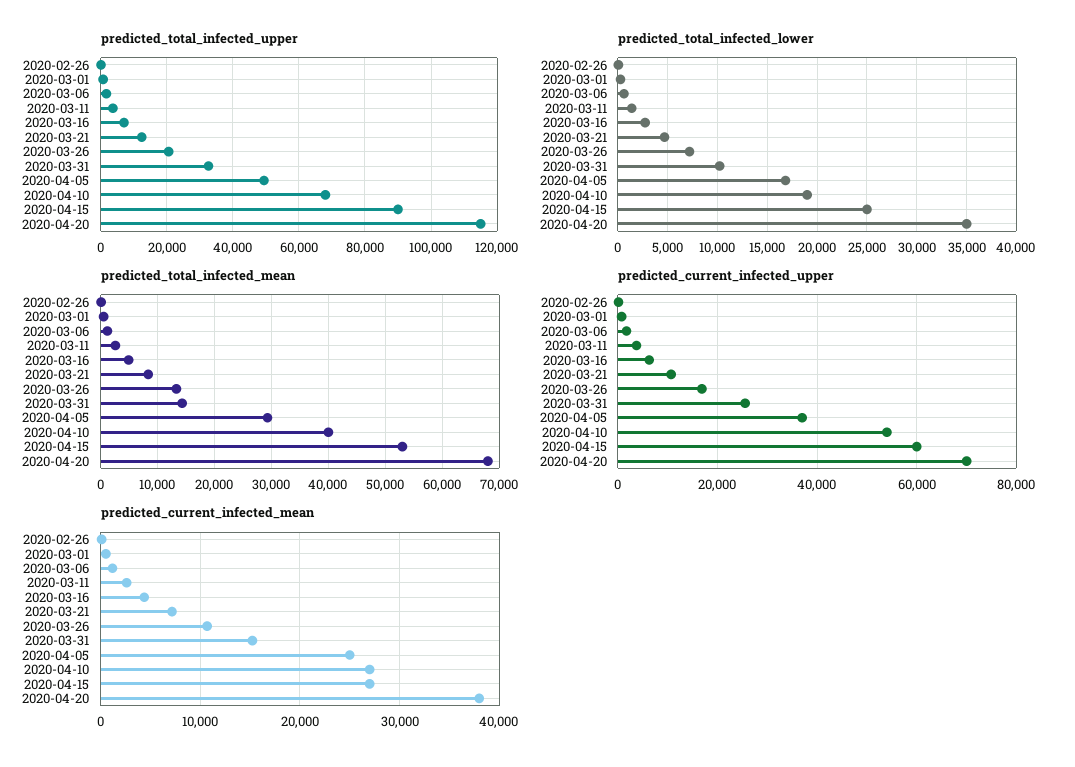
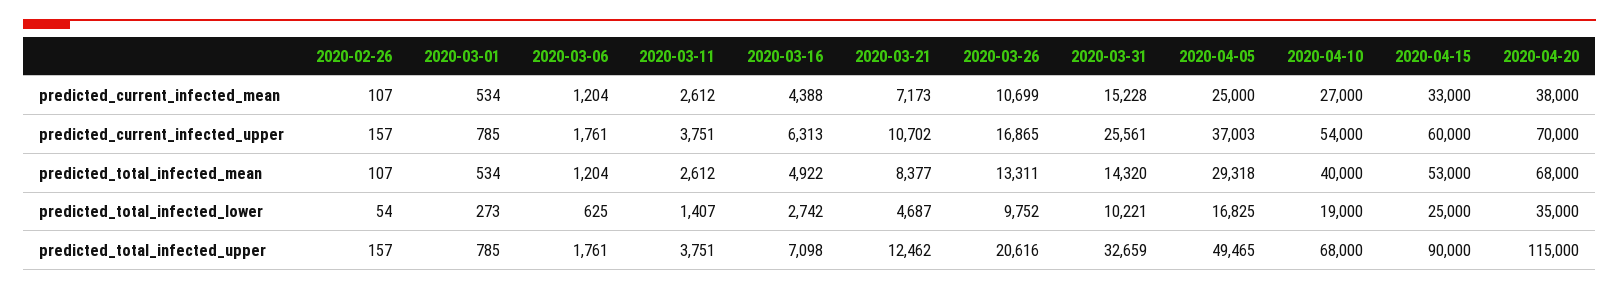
  {
    "predicted_total_infected_upper": {
      "2020-02-26": 157,
      "2020-03-01": 785,
      "2020-03-06": 1761,
      "2020-03-11": 3751,
      "2020-03-16": 7098,
      "2020-03-21": 12462,
      "2020-03-26": 20616,
      "2020-03-31": 32659,
      "2020-04-05": 49465,
      "2020-04-10": 68000,
      "2020-04-15": 90000,
      "2020-04-20": 115000
    },
    "predicted_total_infected_lower": {
      "2020-02-26": 54,
      "2020-03-01": 273,
      "2020-03-06": 625,
      "2020-03-11": 1407,
      "2020-03-16": 2742,
      "2020-03-21": 4687,
-     "2020-03-26": 7000,
+     "2020-03-26": 9752,
      "2020-03-31": 10221,
      "2020-04-05": 16825,
      "2020-04-10": 19000,
      "2020-04-15": 25000,
      "2020-04-20": 35000
    },
    "predicted_total_infected_mean": {
      "2020-02-26": 107,
      "2020-03-01": 534,
      "2020-03-06": 1204,
      "2020-03-11": 2612,
      "2020-03-16": 4922,
      "2020-03-21": 8377,
      "2020-03-26": 13311,
      "2020-03-31": 14320,
      "2020-04-05": 29318,
      "2020-04-10": 40000,
      "2020-04-15": 53000,
      "2020-04-20": 68000
    },
    "predicted_current_infected_upper": {
      "2020-02-26": 157,
      "2020-03-01": 785,
      "2020-03-06": 1761,
      "2020-03-11": 3751,
      "2020-03-16": 6313,
      "2020-03-21": 10702,
      "2020-03-26": 16865,
      "2020-03-31": 25561,
      "2020-04-05": 37003,
      "2020-04-10": 54000,
      "2020-04-15": 60000,
      "2020-04-20": 70000
    },
    "predicted_current_infected_mean": {
      "2020-02-26": 107,
      "2020-03-01": 534,
      "2020-03-06": 1204,
      "2020-03-11": 2612,
      "2020-03-16": 4388,
      "2020-03-21": 7173,
      "2020-03-26": 10699,
      "2020-03-31": 15228,
      "2020-04-05": 25000,
      "2020-04-10": 27000,
-     "2020-04-15": 27000,
+     "2020-04-15": 33000,
      "2020-04-20": 38000
    }
  }

